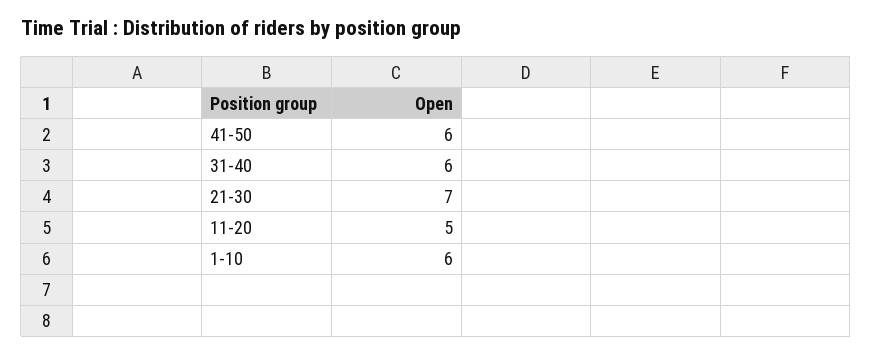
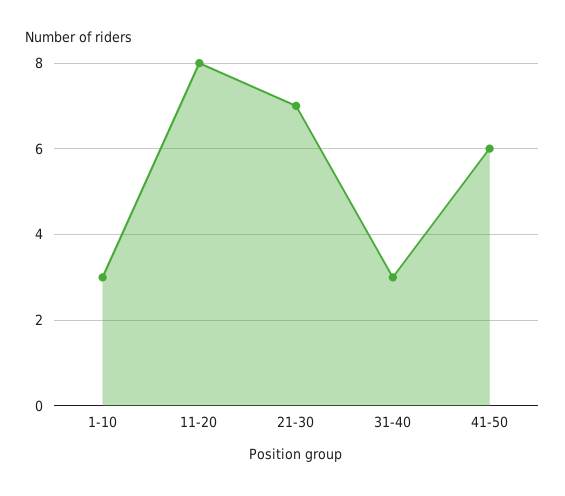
  {
    "41-50": 6,
-   "31-40": 6,
+   "31-40": 3,
    "21-30": 7,
-   "11-20": 5,
+   "11-20": 8,
-   "1-10": 6
+   "1-10": 3
  }

